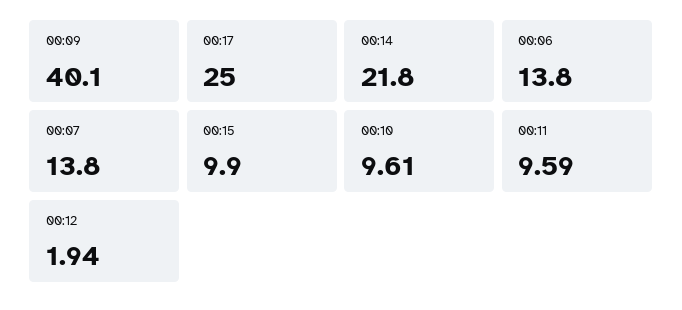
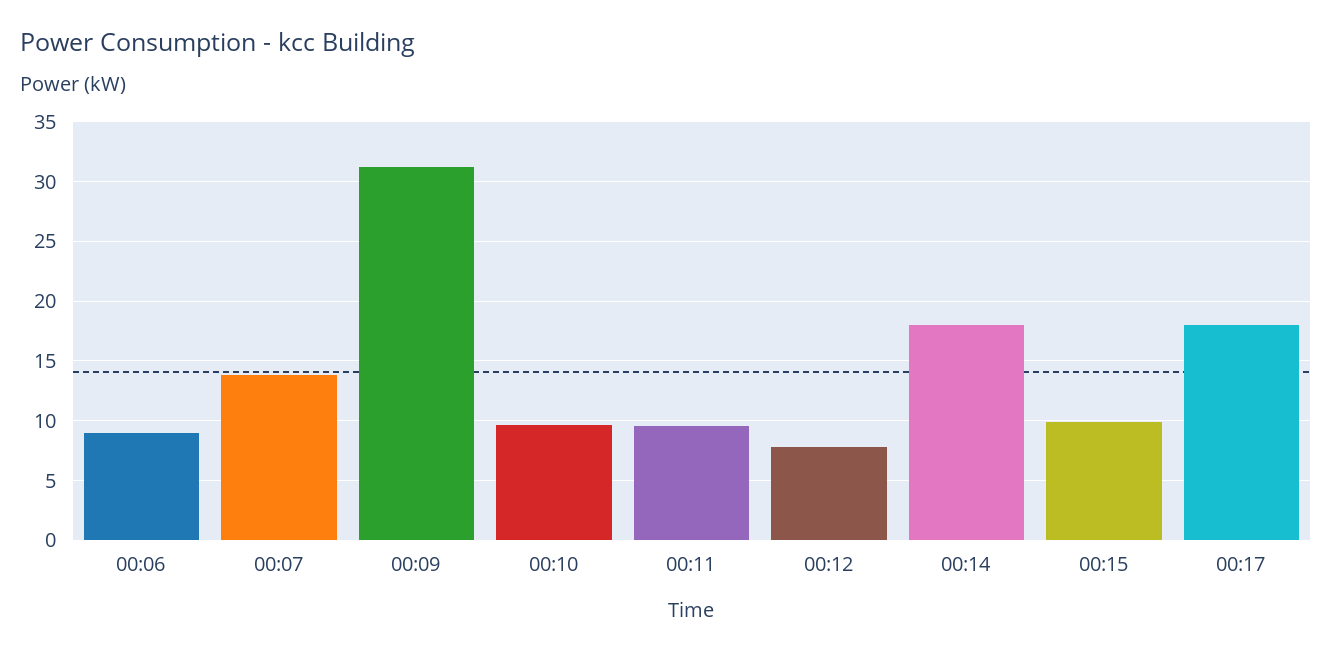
  {
-   "00:09": 40.1,
+   "00:09": 31,
-   "00:17": 25,
+   "00:17": 18,
-   "00:14": 21.8,
+   "00:14": 18,
-   "00:06": 13.8,
+   "00:06": 9,
    "00:07": 13.8,
    "00:15": 9.9,
    "00:10": 9.61,
    "00:11": 9.59,
-   "00:12": 1.94
+   "00:12": 8
  }

